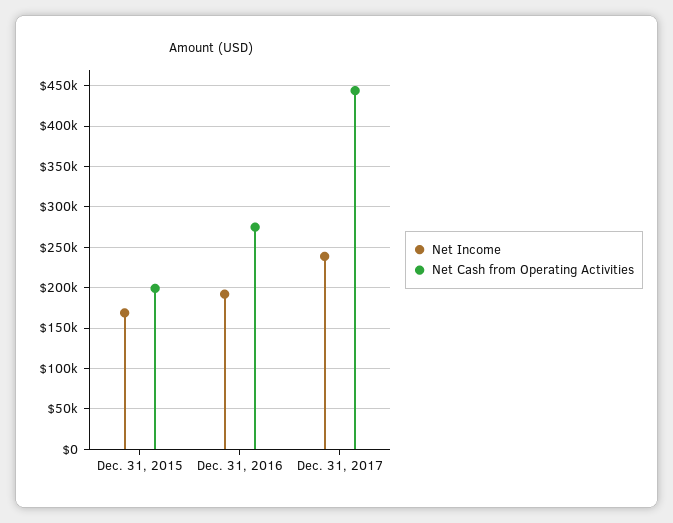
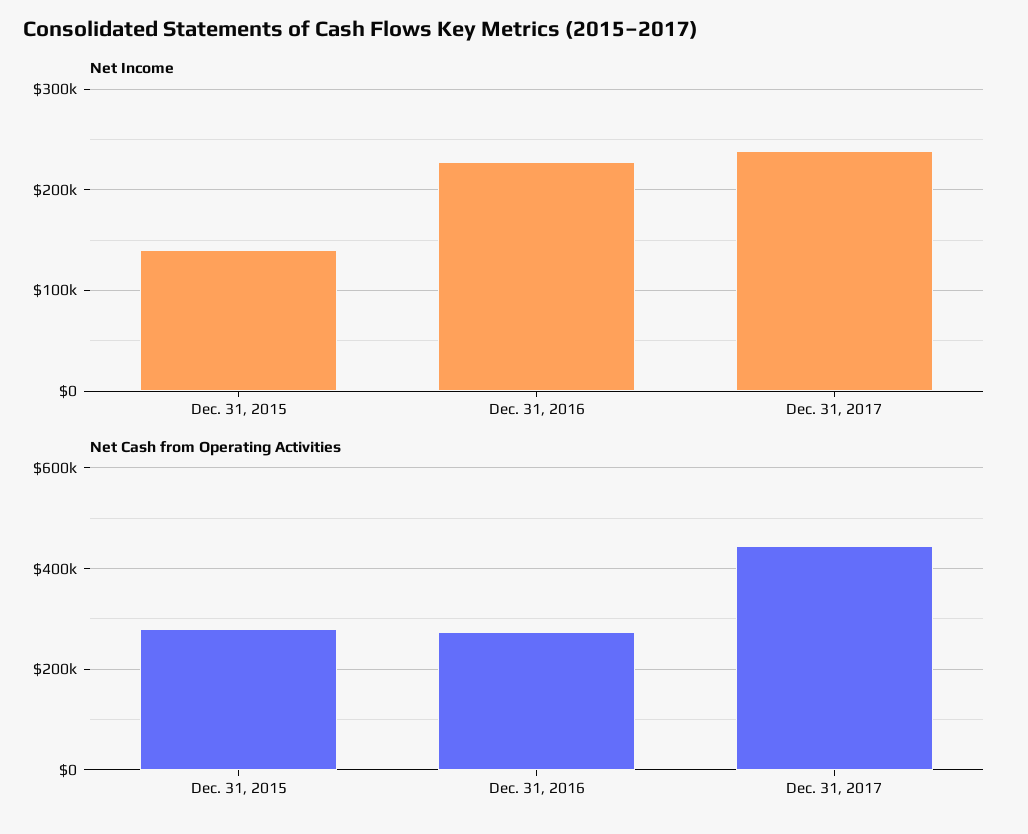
  {
    "Net Income": {
-     "Dec. 31, 2015": 170000,
+     "Dec. 31, 2015": 140000,
-     "Dec. 31, 2016": 190000,
+     "Dec. 31, 2016": 230000,
      "Dec. 31, 2017": 240000
    },
    "Net Cash from Operating Activities": {
-     "Dec. 31, 2015": 200000,
+     "Dec. 31, 2015": 280000,
      "Dec. 31, 2016": 270000,
      "Dec. 31, 2017": 440000
    }
  }

